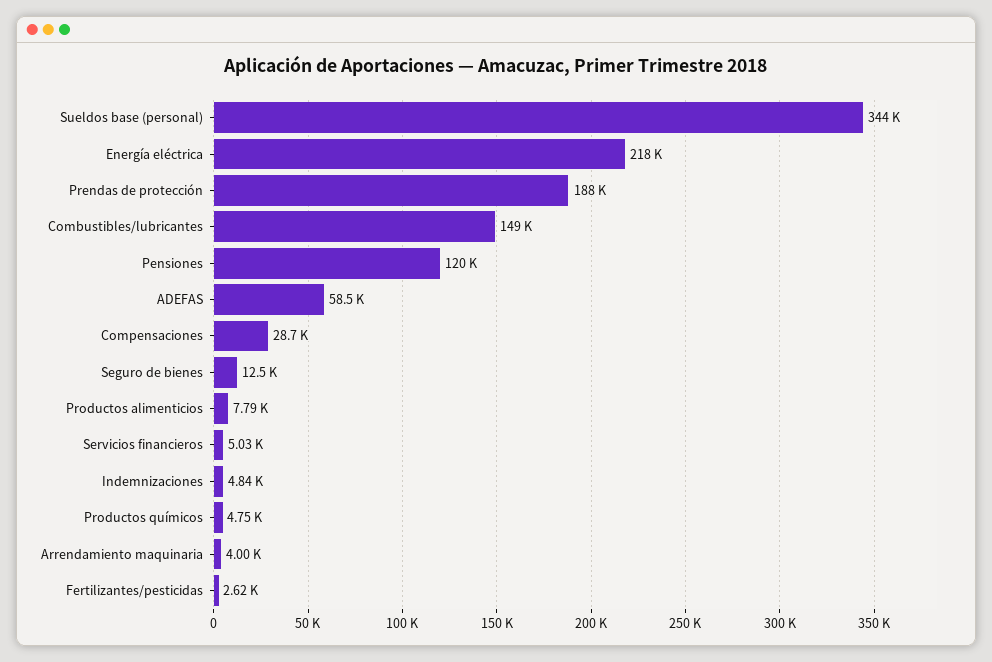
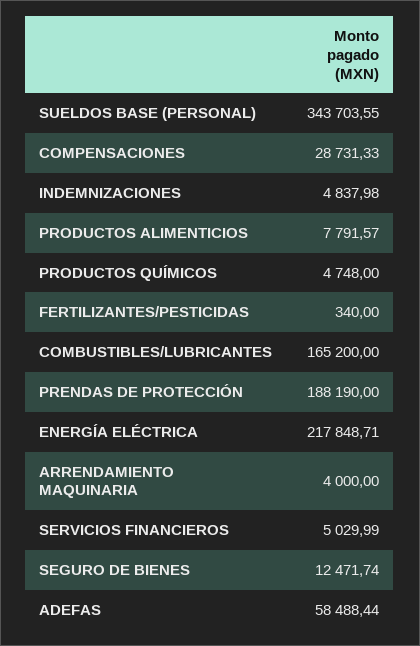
  {
    "Sueldos base (personal)": 343703.55,
    "Energía eléctrica": 217848.71,
    "Prendas de protección": 188190,
-   "Combustibles/lubricantes": 149000,
+   "Combustibles/lubricantes": 165200,
-   "Pensiones": 120000,
    "ADEFAS": 58488.44,
    "Compensaciones": 28731.33,
    "Seguro de bienes": 12471.74,
    "Productos alimenticios": 7791.57,
    "Servicios financieros": 5029.99,
    "Indemnizaciones": 4837.98,
    "Productos químicos": 4748,
    "Arrendamiento maquinaria": 4000,
-   "Fertilizantes/pesticidas": 2620
+   "Fertilizantes/pesticidas": 340
  }

